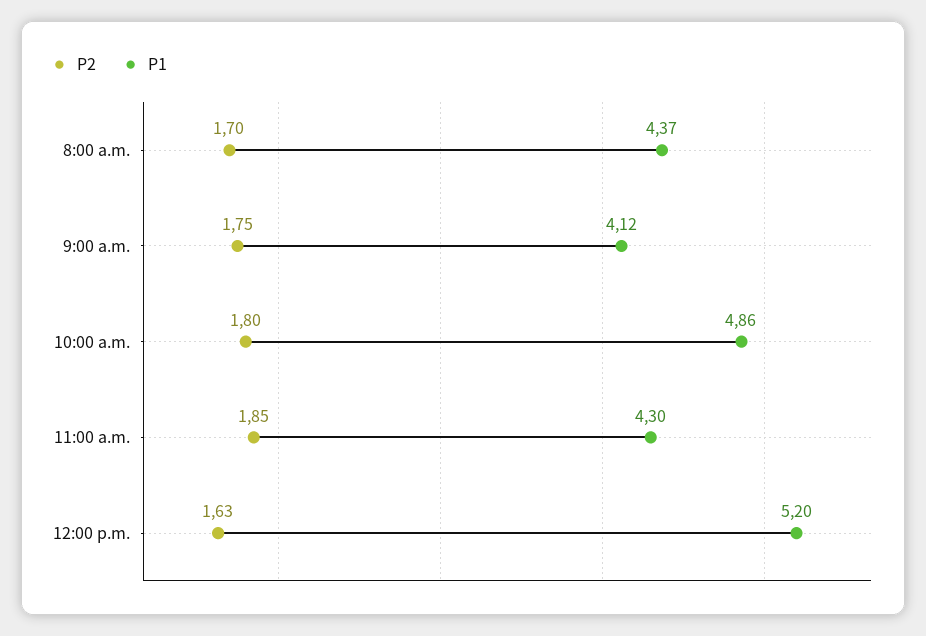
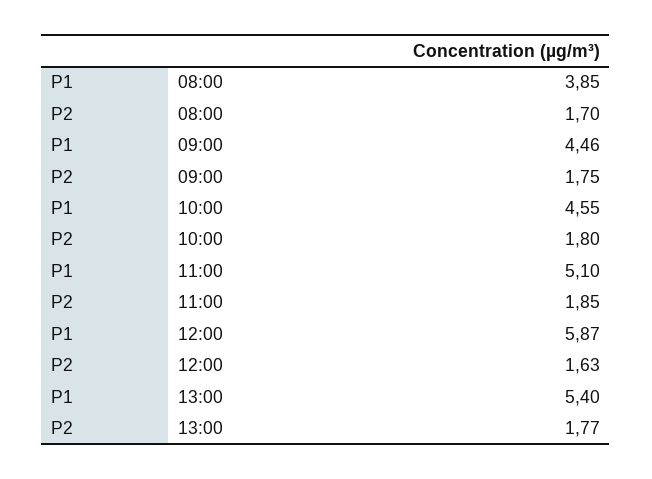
  {
    "P2": {
      "8:00 a.m.": 1.7,
      "9:00 a.m.": 1.75,
      "10:00 a.m.": 1.8,
      "11:00 a.m.": 1.85,
-     "12:00 p.m.": 1.63
+     "12:00 p.m.": 1.63,
+     "13:00": 1.77
    },
    "P1": {
-     "8:00 a.m.": 4.37,
+     "8:00 a.m.": 3.85,
-     "9:00 a.m.": 4.12,
+     "9:00 a.m.": 4.46,
-     "10:00 a.m.": 4.86,
+     "10:00 a.m.": 4.55,
-     "11:00 a.m.": 4.3,
+     "11:00 a.m.": 5.1,
-     "12:00 p.m.": 5.2
+     "12:00 p.m.": 5.87,
+     "13:00": 5.4
    }
  }

